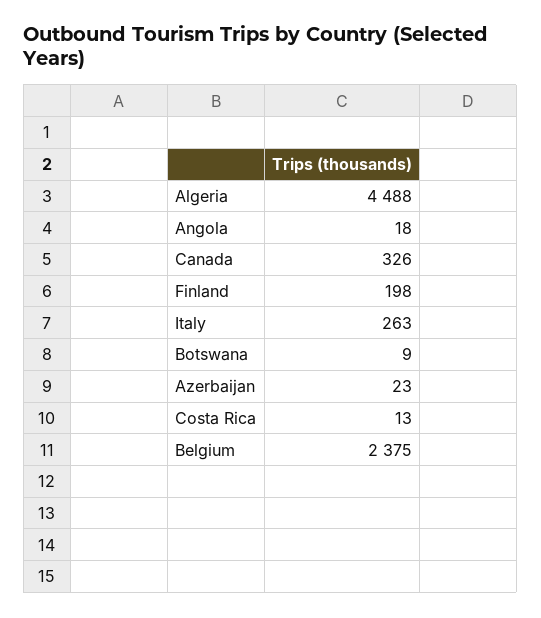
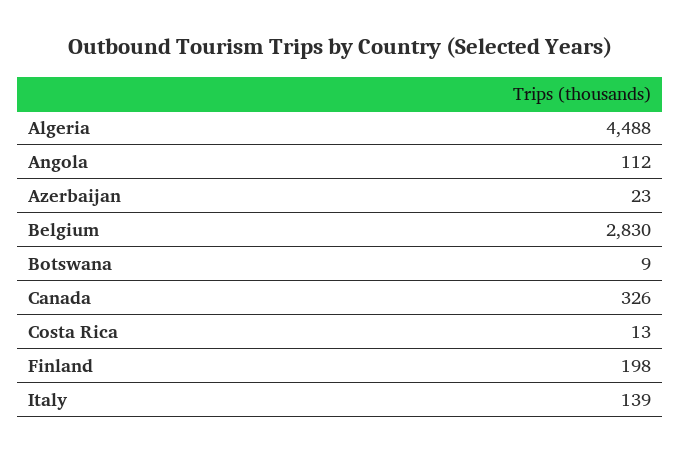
  {
    "Algeria": 4488,
-   "Angola": 18,
+   "Angola": 112,
    "Canada": 326,
    "Finland": 198,
-   "Italy": 263,
+   "Italy": 139,
    "Botswana": 9,
    "Azerbaijan": 23,
    "Costa Rica": 13,
-   "Belgium": 2375
+   "Belgium": 2830
  }

